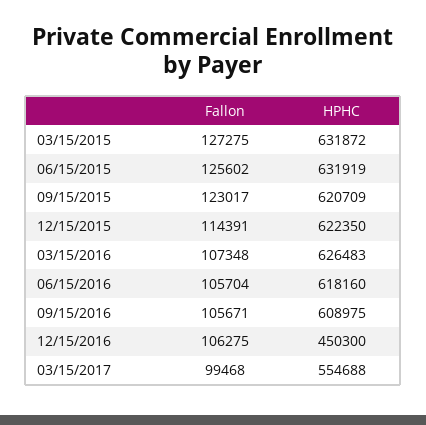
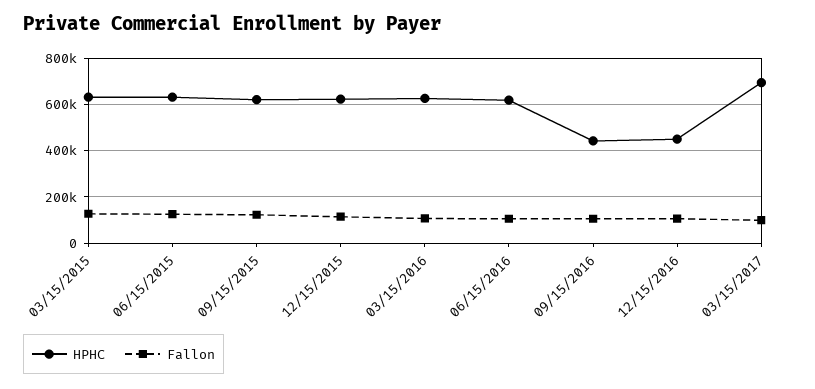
  {
    "Fallon": {
      "03/15/2015": 127275,
      "06/15/2015": 125602,
      "09/15/2015": 123017,
      "12/15/2015": 114391,
      "03/15/2016": 107348,
      "06/15/2016": 105704,
      "09/15/2016": 105671,
      "12/15/2016": 106275,
      "03/15/2017": 99468
    },
    "HPHC": {
      "03/15/2015": 631872,
      "06/15/2015": 631919,
      "09/15/2015": 620709,
      "12/15/2015": 622350,
      "03/15/2016": 626483,
      "06/15/2016": 618160,
-     "09/15/2016": 608975,
+     "09/15/2016": 450000,
      "12/15/2016": 450300,
-     "03/15/2017": 554688
+     "03/15/2017": 700000
    }
  }

